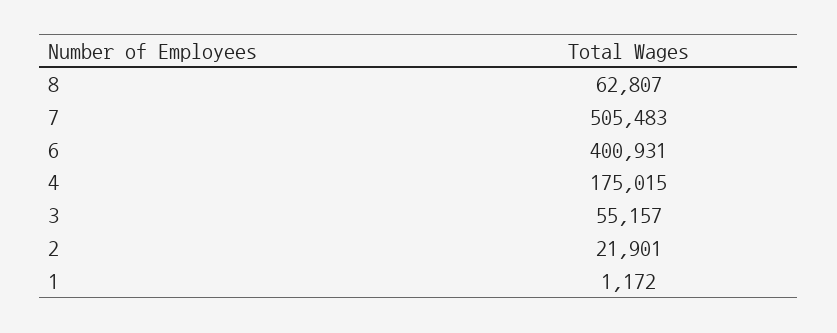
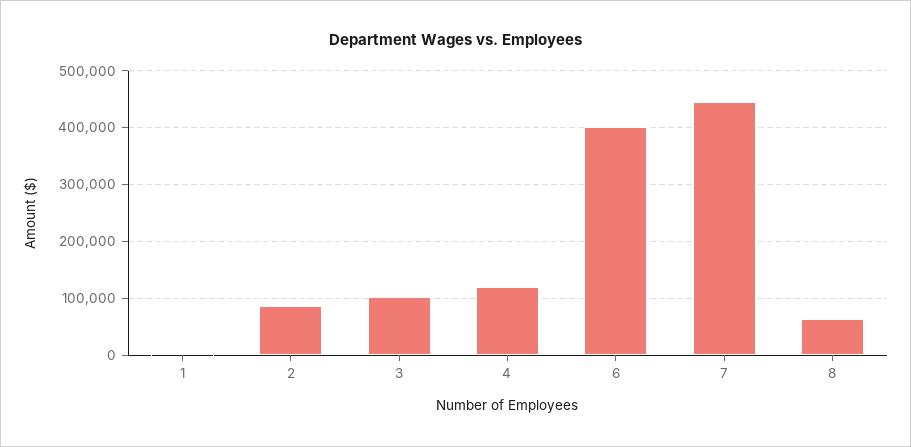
  {
    "8": 62807,
-   "7": 505483,
+   "7": 440000,
    "6": 400931,
-   "4": 175015,
+   "4": 120000,
-   "3": 55157,
+   "3": 100000,
-   "2": 21901,
+   "2": 80000,
    "1": 1172
  }

